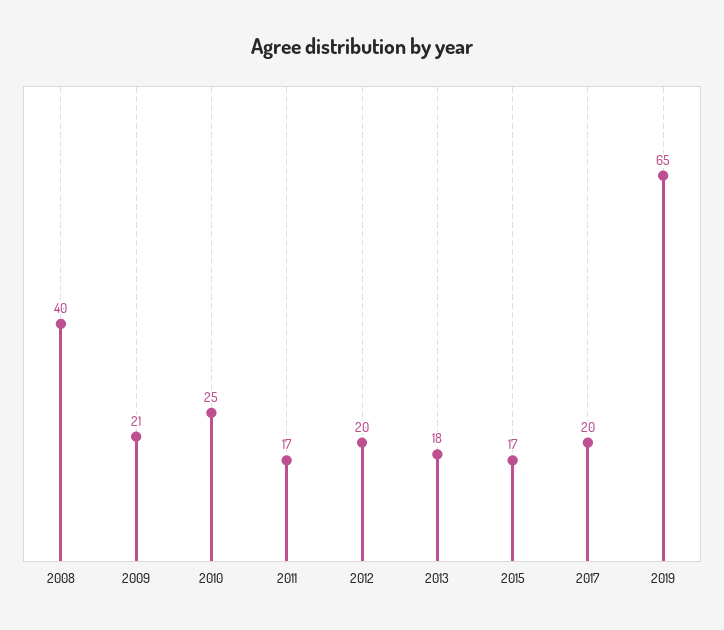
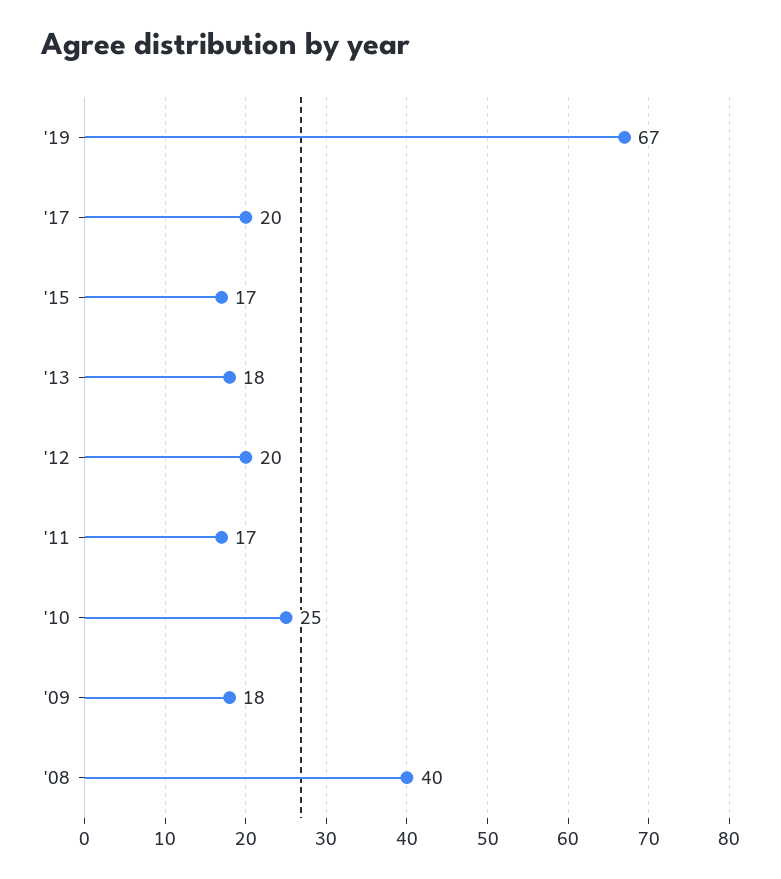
  {
    "2008": 40,
-   "2009": 21,
+   "2009": 18,
    "2010": 25,
    "2011": 17,
    "2012": 20,
    "2013": 18,
    "2015": 17,
    "2017": 20,
-   "2019": 65
+   "2019": 67
  }

